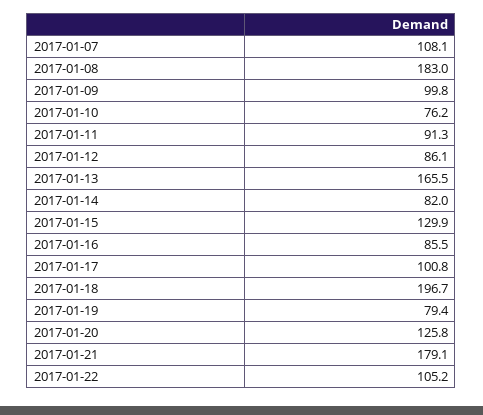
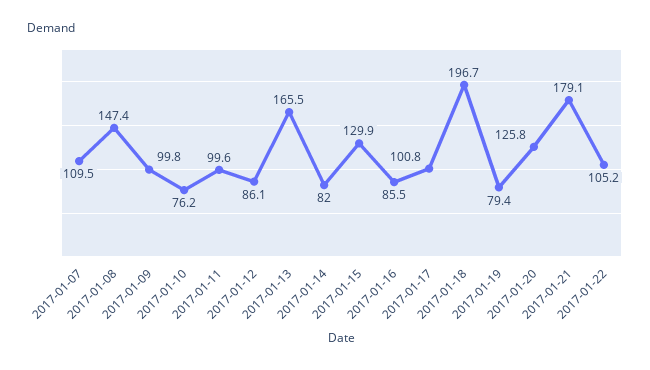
  {
-   "2017-01-07": 108.1,
+   "2017-01-07": 109.5,
-   "2017-01-08": 183,
+   "2017-01-08": 147.4,
    "2017-01-09": 99.8,
    "2017-01-10": 76.2,
-   "2017-01-11": 91.3,
+   "2017-01-11": 99.6,
    "2017-01-12": 86.1,
    "2017-01-13": 165.5,
    "2017-01-14": 82,
    "2017-01-15": 129.9,
    "2017-01-16": 85.5,
    "2017-01-17": 100.8,
    "2017-01-18": 196.7,
    "2017-01-19": 79.4,
    "2017-01-20": 125.8,
    "2017-01-21": 179.1,
    "2017-01-22": 105.2
  }

